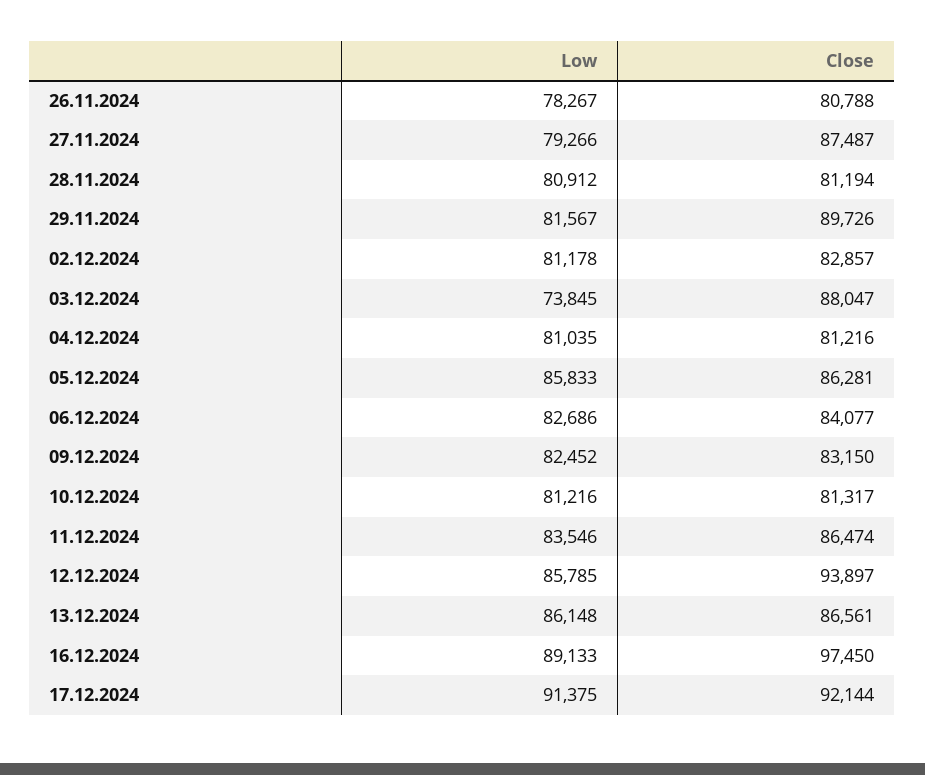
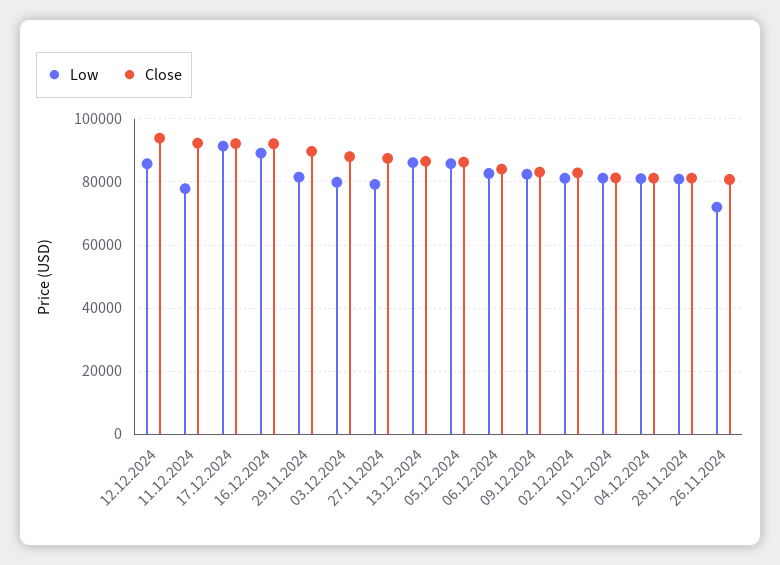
  {
    "Low": {
-     "26.11.2024": 78267,
+     "26.11.2024": 72000,
      "27.11.2024": 79266,
      "28.11.2024": 80912,
      "29.11.2024": 81567,
      "02.12.2024": 81178,
-     "03.12.2024": 73845,
+     "03.12.2024": 80000,
      "04.12.2024": 81035,
      "05.12.2024": 85833,
      "06.12.2024": 82686,
      "09.12.2024": 82452,
      "10.12.2024": 81216,
-     "11.12.2024": 83546,
+     "11.12.2024": 78000,
      "12.12.2024": 85785,
      "13.12.2024": 86148,
      "16.12.2024": 89133,
      "17.12.2024": 91375
    },
    "Close": {
      "26.11.2024": 80788,
      "27.11.2024": 87487,
      "28.11.2024": 81194,
      "29.11.2024": 89726,
      "02.12.2024": 82857,
      "03.12.2024": 88047,
      "04.12.2024": 81216,
      "05.12.2024": 86281,
      "06.12.2024": 84077,
      "09.12.2024": 83150,
      "10.12.2024": 81317,
-     "11.12.2024": 86474,
+     "11.12.2024": 92000,
      "12.12.2024": 93897,
      "13.12.2024": 86561,
-     "16.12.2024": 97450,
+     "16.12.2024": 92000,
      "17.12.2024": 92144
    }
  }

